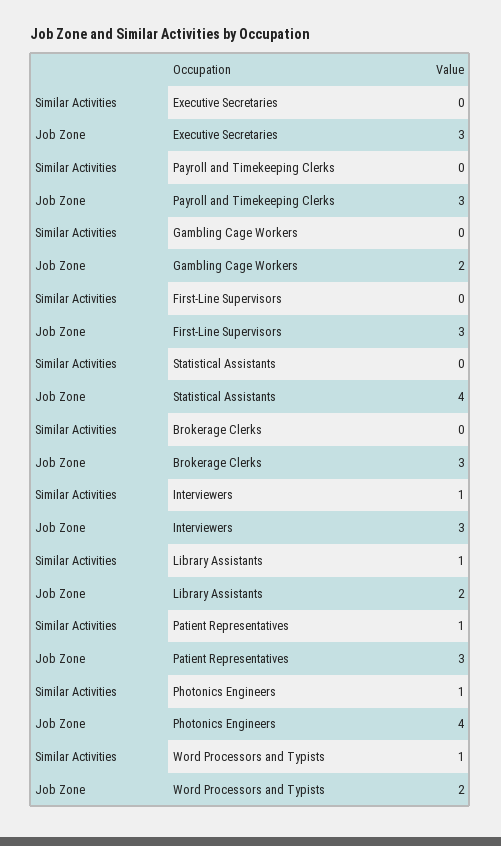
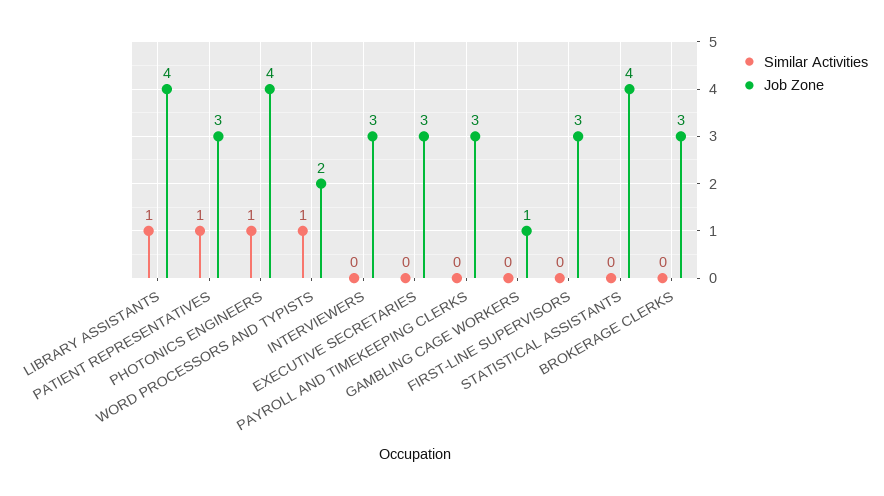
  {
    "Similar Activities": {
      "Executive Secretaries": 0,
      "Payroll and Timekeeping Clerks": 0,
      "Gambling Cage Workers": 0,
      "First-Line Supervisors": 0,
      "Statistical Assistants": 0,
      "Brokerage Clerks": 0,
-     "Interviewers": 1,
+     "Interviewers": 0,
      "Library Assistants": 1,
      "Patient Representatives": 1,
      "Photonics Engineers": 1,
      "Word Processors and Typists": 1
    },
    "Job Zone": {
      "Executive Secretaries": 3,
      "Payroll and Timekeeping Clerks": 3,
-     "Gambling Cage Workers": 2,
+     "Gambling Cage Workers": 1,
      "First-Line Supervisors": 3,
      "Statistical Assistants": 4,
      "Brokerage Clerks": 3,
      "Interviewers": 3,
-     "Library Assistants": 2,
+     "Library Assistants": 4,
      "Patient Representatives": 3,
      "Photonics Engineers": 4,
      "Word Processors and Typists": 2
    }
  }

